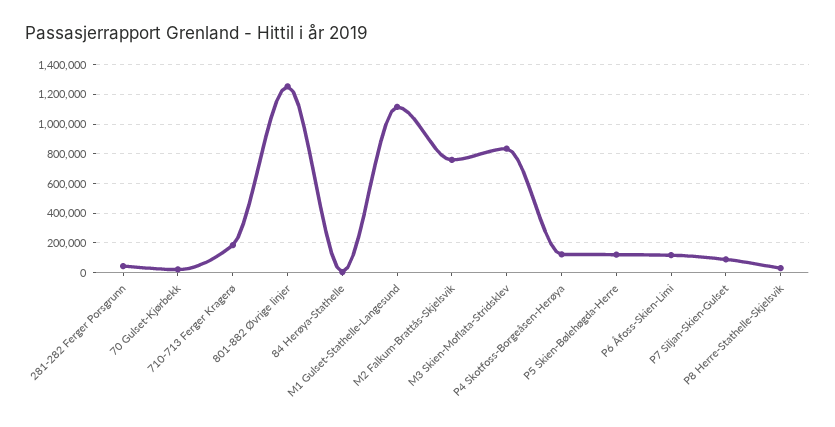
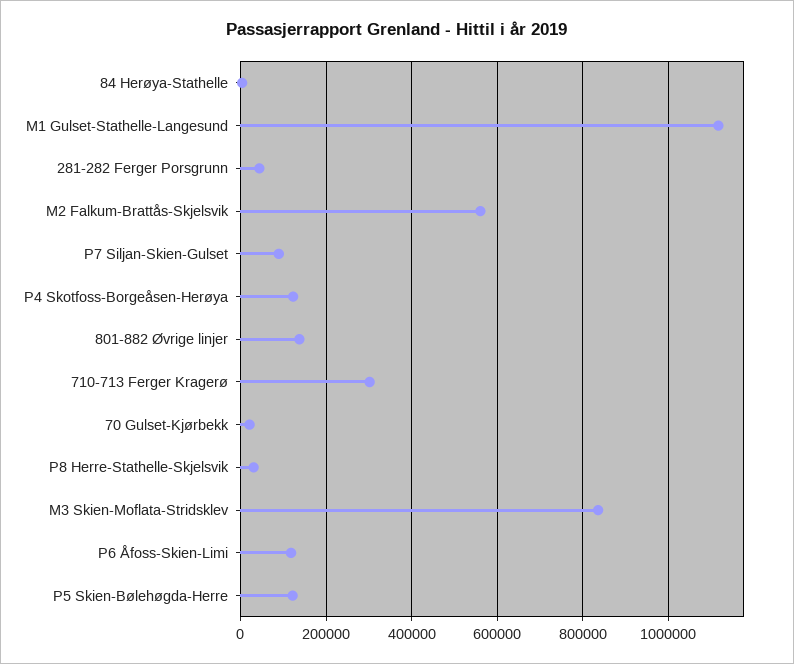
  {
    "281-282 Ferger Porsgrunn": 40000,
    "70 Gulset-Kjørbekk": 20000,
-   "710-713 Ferger Kragerø": 200000,
+   "710-713 Ferger Kragerø": 300000,
-   "801-882 Øvrige linjer": 1250000,
+   "801-882 Øvrige linjer": 140000,
    "84 Herøya-Stathelle": 0,
    "M1 Gulset-Stathelle-Langesund": 1120000,
-   "M2 Falkum-Brattås-Skjelsvik": 750000,
+   "M2 Falkum-Brattås-Skjelsvik": 560000,
    "M3 Skien-Moflata-Stridsklev": 840000,
    "P4 Skotfoss-Borgeåsen-Herøya": 120000,
    "P5 Skien-Bølehøgda-Herre": 120000,
    "P6 Åfoss-Skien-Limi": 120000,
    "P7 Siljan-Skien-Gulset": 80000,
    "P8 Herre-Stathelle-Skjelsvik": 40000
  }

